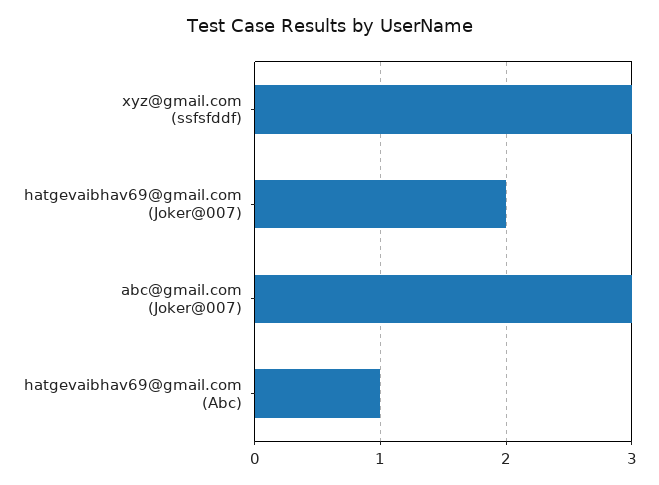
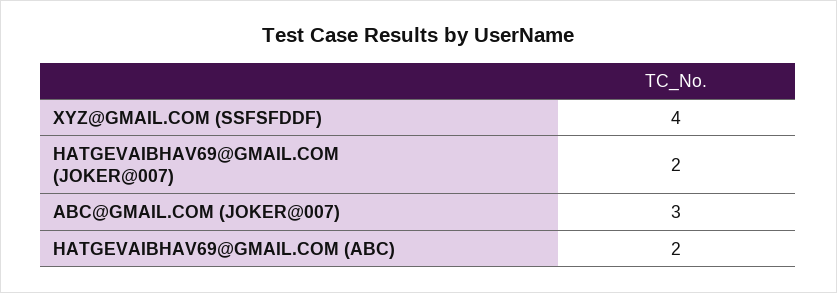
  {
-   "xyz@gmail.com (ssfsfddf)": 3,
+   "xyz@gmail.com (ssfsfddf)": 4,
    "hatgevaibhav69@gmail.com (Joker@007)": 2,
    "abc@gmail.com (Joker@007)": 3,
-   "hatgevaibhav69@gmail.com (Abc)": 1
+   "hatgevaibhav69@gmail.com (Abc)": 2
  }

